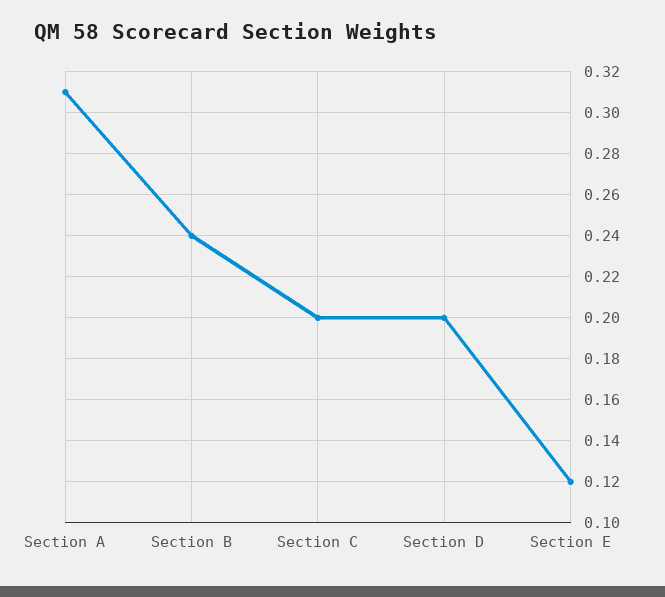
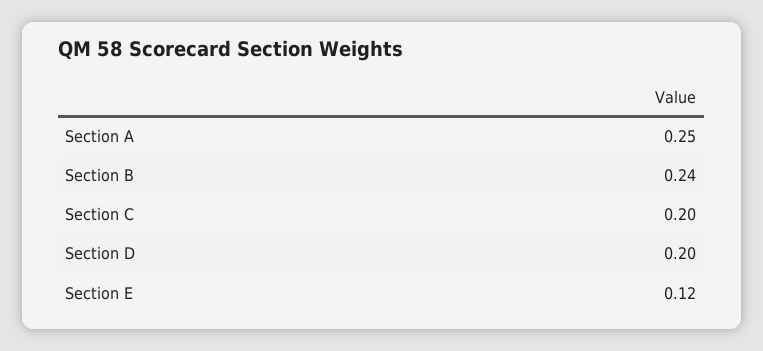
  {
-   "Section A": 0.31,
+   "Section A": 0.25,
    "Section B": 0.24,
    "Section C": 0.2,
    "Section D": 0.2,
    "Section E": 0.12
  }

